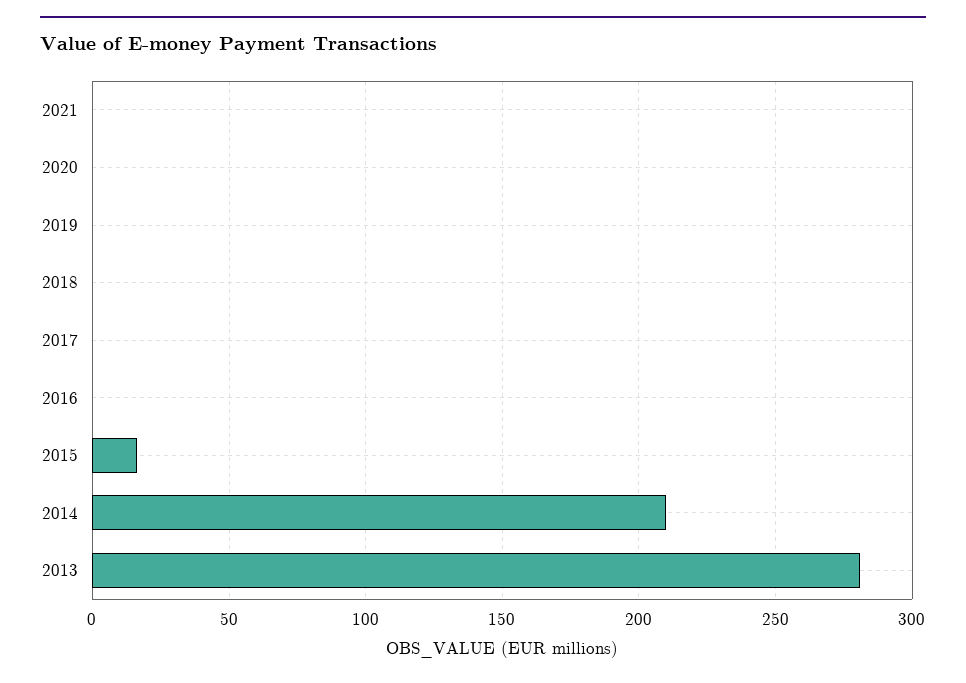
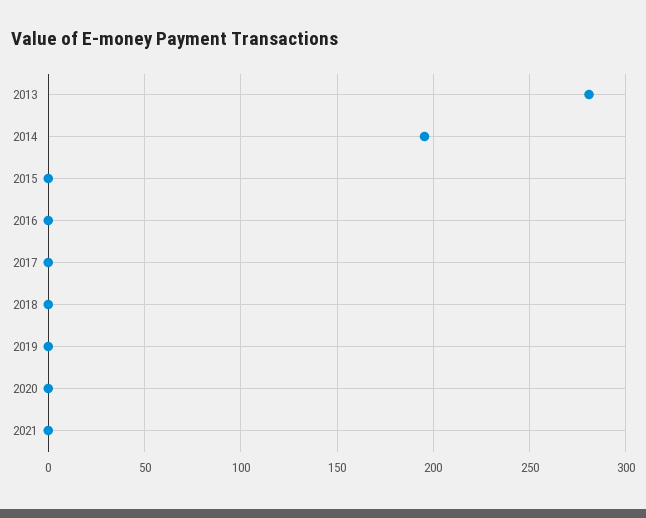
  {
    "2021": 0,
    "2020": 0,
    "2019": 0,
    "2018": 0,
    "2017": 0,
    "2016": 0,
-   "2015": 15,
+   "2015": 0,
-   "2014": 210,
+   "2014": 195,
    "2013": 280
  }

